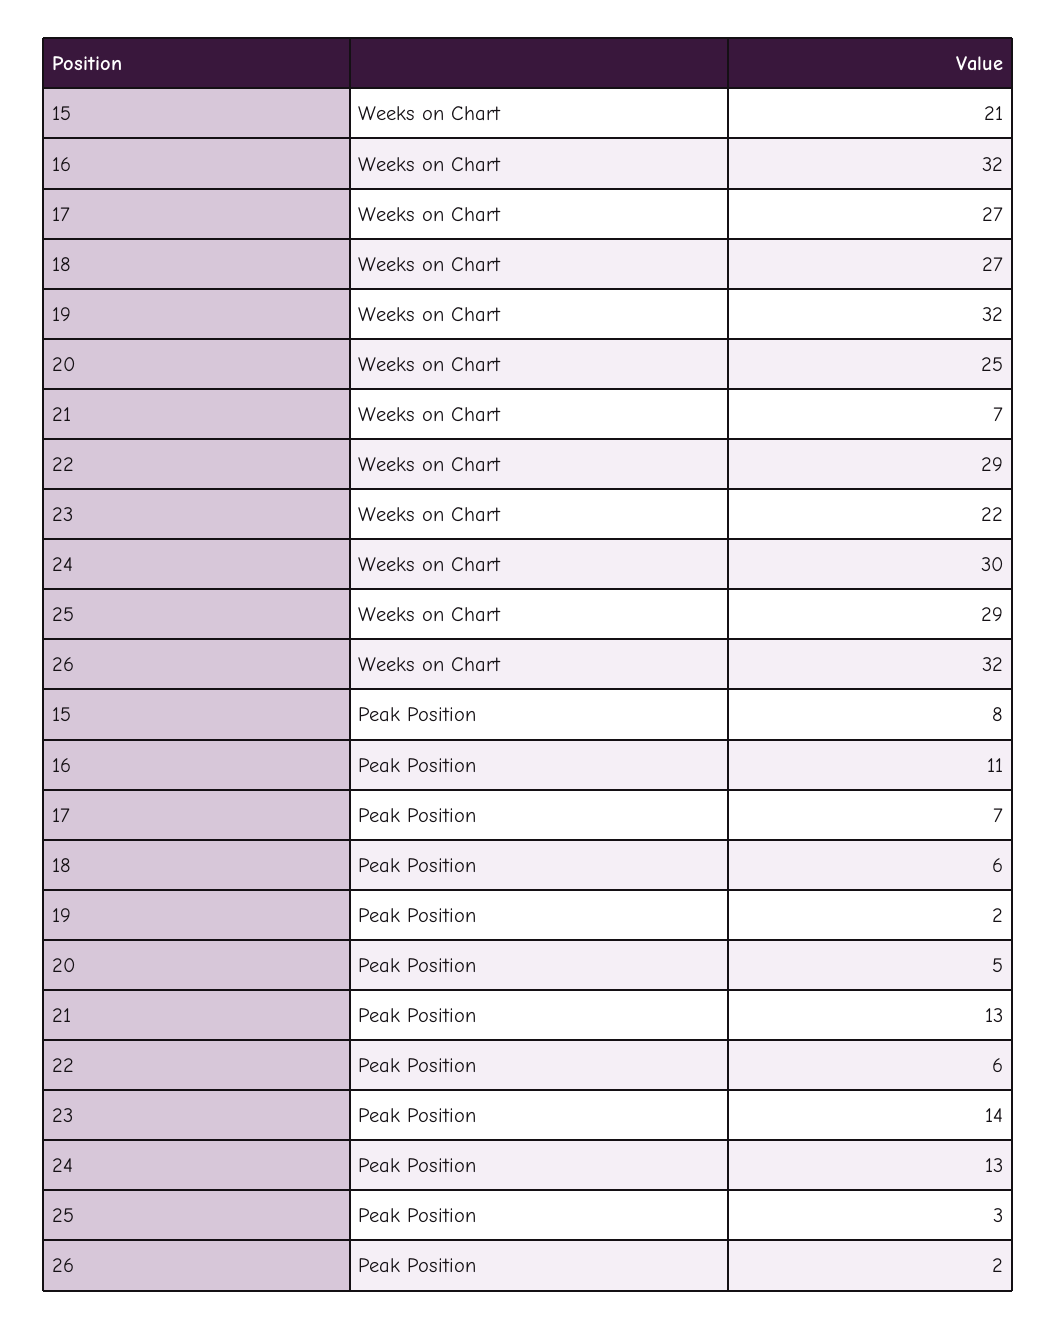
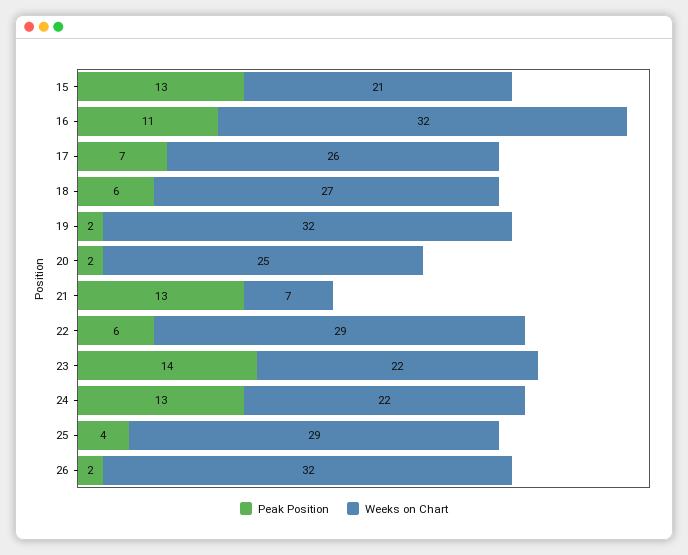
  {
    "Weeks on Chart": {
      "15": 21,
      "16": 32,
-     "17": 27,
+     "17": 26,
      "18": 27,
      "19": 32,
      "20": 25,
      "21": 7,
      "22": 29,
      "23": 22,
-     "24": 30,
+     "24": 22,
      "25": 29,
      "26": 32
    },
    "Peak Position": {
-     "15": 8,
+     "15": 13,
      "16": 11,
      "17": 7,
      "18": 6,
      "19": 2,
-     "20": 5,
+     "20": 2,
      "21": 13,
      "22": 6,
      "23": 14,
      "24": 13,
-     "25": 3,
+     "25": 4,
      "26": 2
    }
  }

